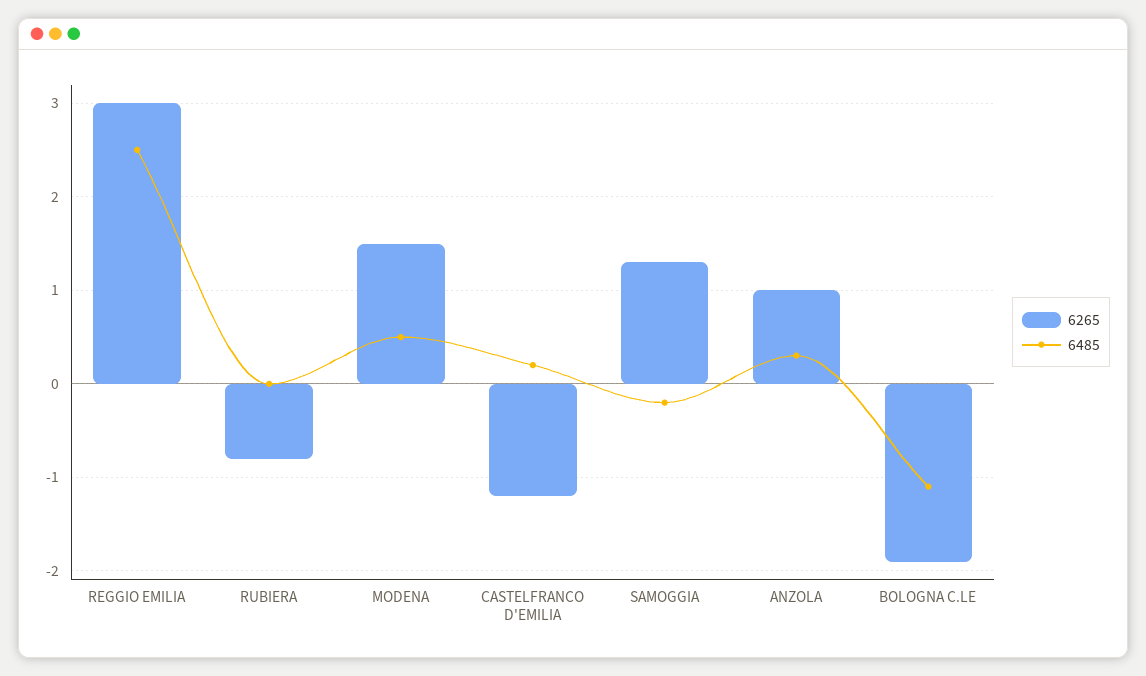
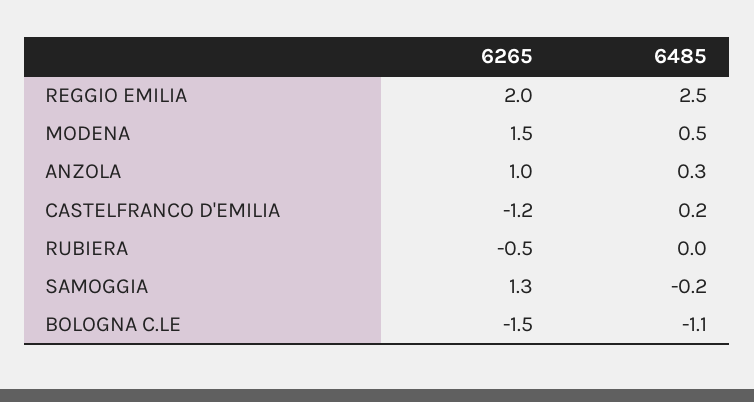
  {
    "6265": {
-     "REGGIO EMILIA": 3,
+     "REGGIO EMILIA": 2,
-     "RUBIERA": -0.8,
+     "RUBIERA": -0.5,
      "MODENA": 1.5,
      "CASTELFRANCO D'EMILIA": -1.2,
      "SAMOGGIA": 1.3,
      "ANZOLA": 1,
-     "BOLOGNA C.LE": -1.9
+     "BOLOGNA C.LE": -1.5
    },
    "6485": {
      "REGGIO EMILIA": 2.5,
      "RUBIERA": 0,
      "MODENA": 0.5,
      "CASTELFRANCO D'EMILIA": 0.2,
      "SAMOGGIA": -0.2,
      "ANZOLA": 0.3,
      "BOLOGNA C.LE": -1.1
    }
  }

